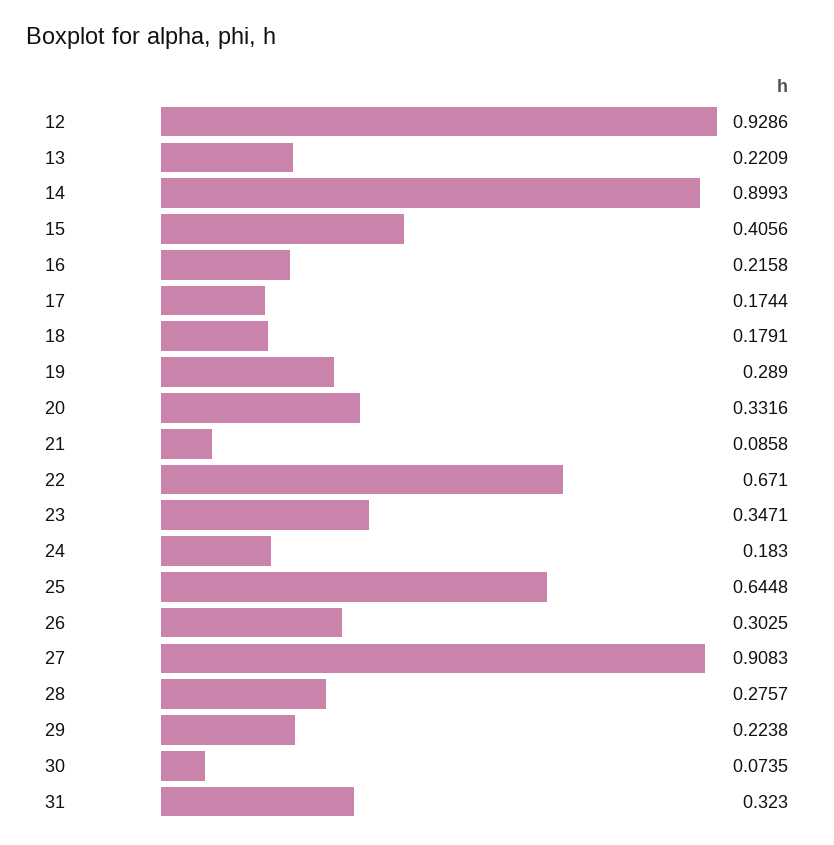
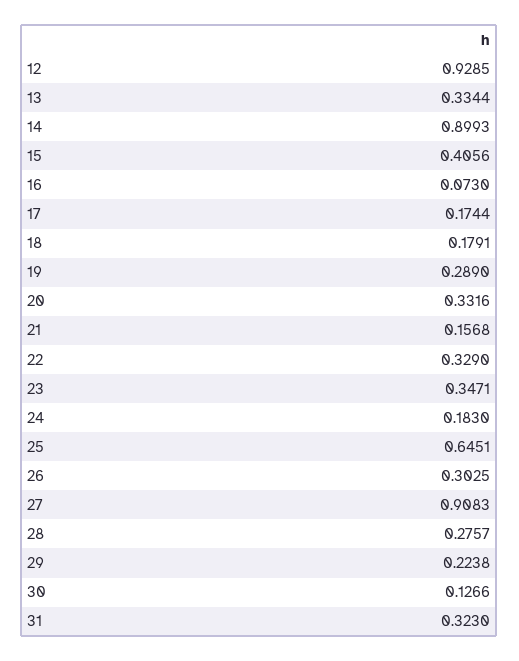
  {
-   "12": 0.9286,
+   "12": 0.9285,
-   "13": 0.2209,
+   "13": 0.3344,
    "14": 0.8993,
    "15": 0.4056,
-   "16": 0.2158,
+   "16": 0.073,
    "17": 0.1744,
    "18": 0.1791,
    "19": 0.289,
    "20": 0.3316,
-   "21": 0.0858,
+   "21": 0.1568,
-   "22": 0.671,
+   "22": 0.329,
    "23": 0.3471,
    "24": 0.183,
-   "25": 0.6448,
+   "25": 0.6451,
    "26": 0.3025,
    "27": 0.9083,
    "28": 0.2757,
    "29": 0.2238,
-   "30": 0.0735,
+   "30": 0.1266,
    "31": 0.323
  }

